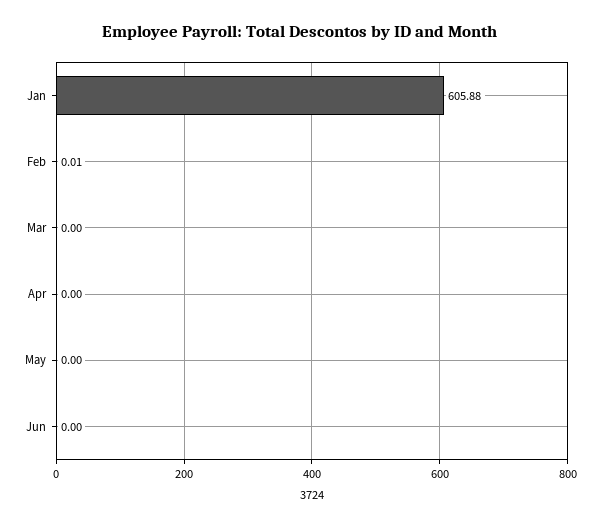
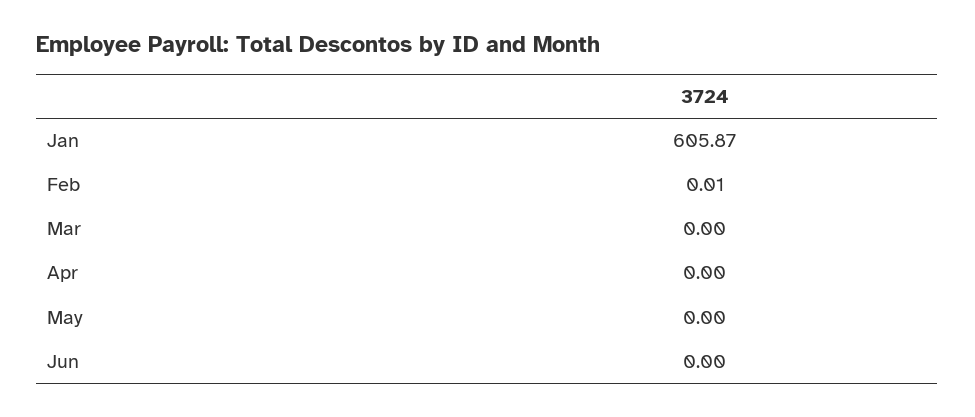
  {
-   "Jan": 605.88,
+   "Jan": 605.87,
    "Feb": 0.01,
    "Mar": 0,
    "Apr": 0,
    "May": 0,
    "Jun": 0
  }

